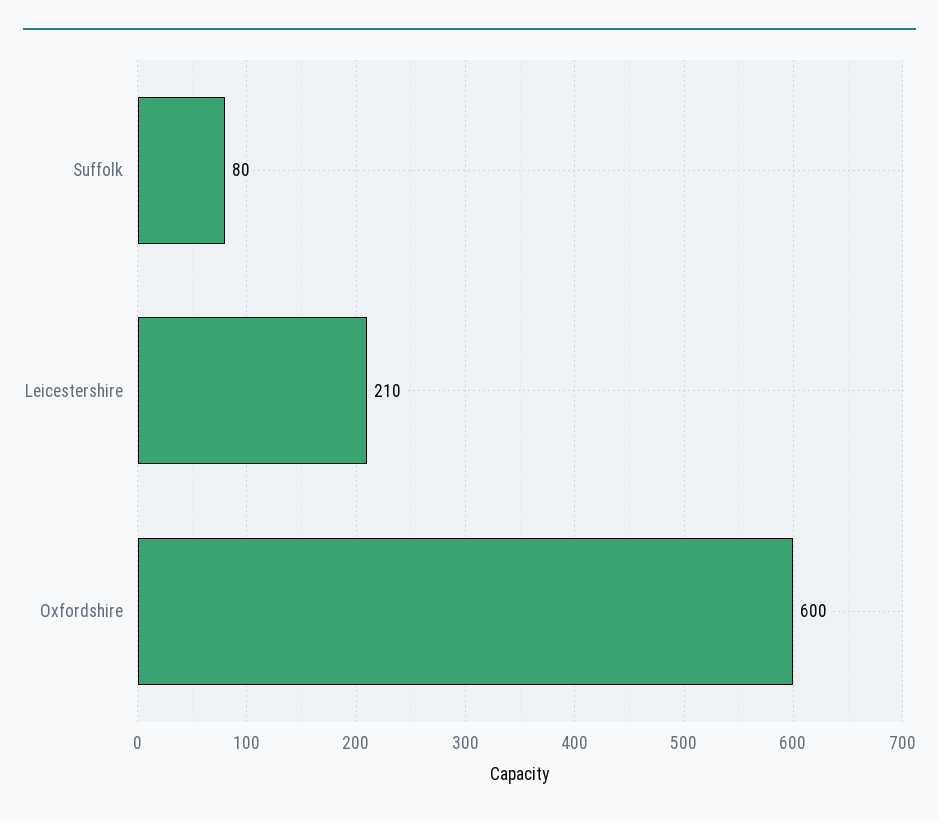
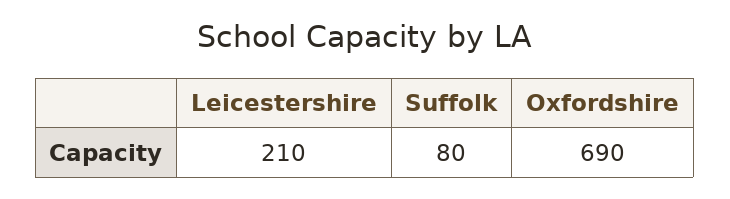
  {
    "Suffolk": 80,
    "Leicestershire": 210,
-   "Oxfordshire": 600
+   "Oxfordshire": 690
  }

